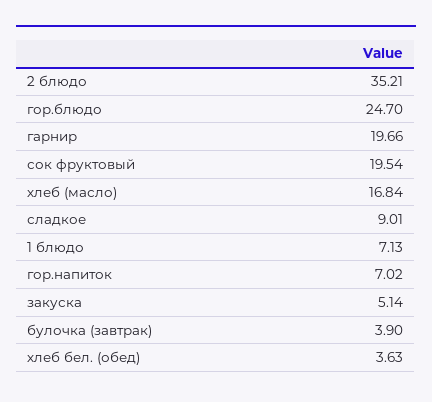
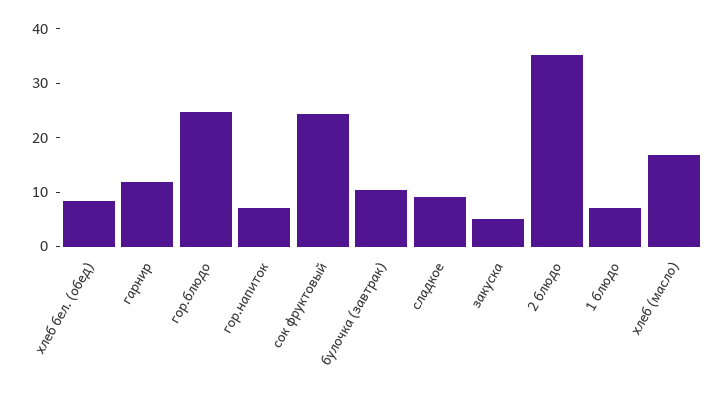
  {
    "2 блюдо": 35.21,
    "гор.блюдо": 24.7,
-   "гарнир": 19.66,
+   "гарнир": 12,
-   "сок фруктовый": 19.54,
+   "сок фруктовый": 24,
    "хлеб (масло)": 16.84,
    "сладкое": 9.01,
    "1 блюдо": 7.13,
    "гор.напиток": 7.02,
    "закуска": 5.14,
-   "булочка (завтрак)": 3.9,
+   "булочка (завтрак)": 10,
-   "хлеб бел. (обед)": 3.63
+   "хлеб бел. (обед)": 8
  }

